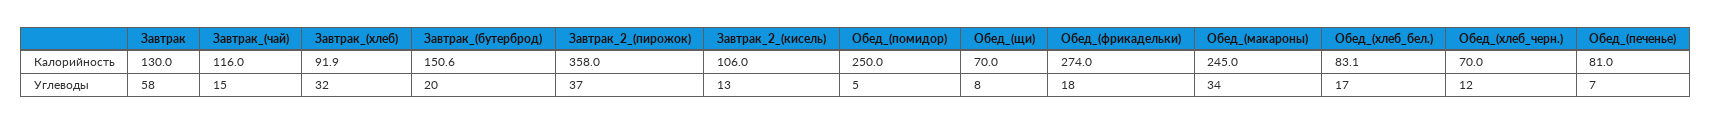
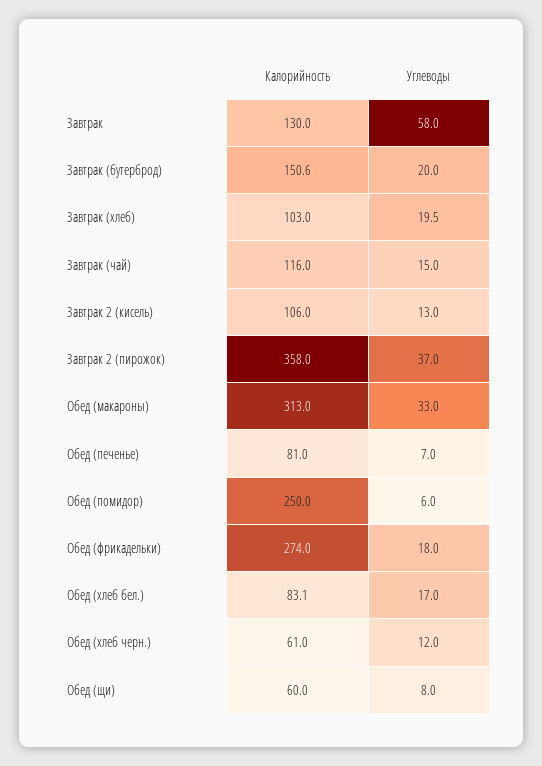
  {
    "Завтрак": {
      "Калорийность": 130,
      "Углеводы": 58
    },
    "Завтрак_(чай)": {
      "Калорийность": 116,
      "Углеводы": 15
    },
    "Завтрак_(хлеб)": {
-     "Калорийность": 91.9,
+     "Калорийность": 103,
-     "Углеводы": 32
+     "Углеводы": 19.5
    },
    "Завтрак_(бутерброд)": {
      "Калорийность": 150.6,
      "Углеводы": 20
    },
    "Завтрак_2_(пирожок)": {
      "Калорийность": 358,
      "Углеводы": 37
    },
    "Завтрак_2_(кисель)": {
      "Калорийность": 106,
      "Углеводы": 13
    },
    "Обед_(помидор)": {
      "Калорийность": 250,
-     "Углеводы": 5
+     "Углеводы": 6
    },
    "Обед_(щи)": {
-     "Калорийность": 70,
+     "Калорийность": 60,
      "Углеводы": 8
    },
    "Обед_(фрикадельки)": {
      "Калорийность": 274,
      "Углеводы": 18
    },
    "Обед_(макароны)": {
-     "Калорийность": 245,
+     "Калорийность": 313,
-     "Углеводы": 34
+     "Углеводы": 33
    },
    "Обед_(хлеб_бел.)": {
      "Калорийность": 83.1,
      "Углеводы": 17
    },
    "Обед_(хлеб_черн.)": {
-     "Калорийность": 70,
+     "Калорийность": 61,
      "Углеводы": 12
    },
    "Обед_(печенье)": {
      "Калорийность": 81,
      "Углеводы": 7
    }
  }

